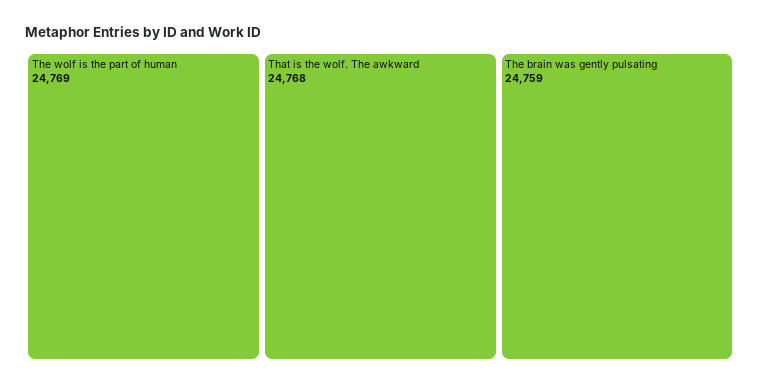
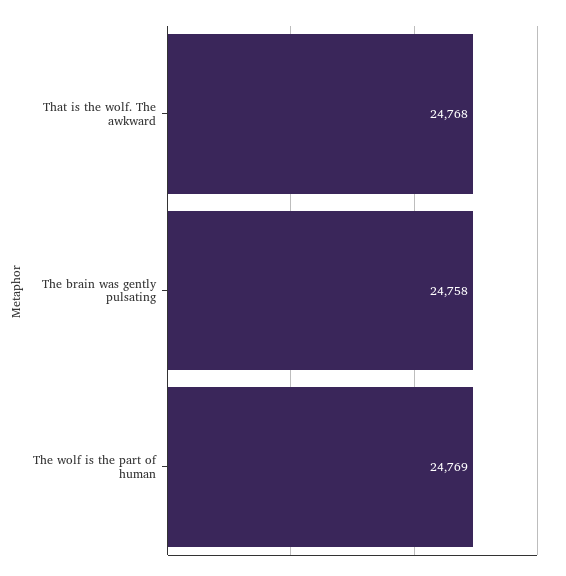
  {
    "The wolf is the part of human": 24769,
    "That is the wolf. The awkward": 24768,
-   "The brain was gently pulsating": 24759
+   "The brain was gently pulsating": 24758
  }

